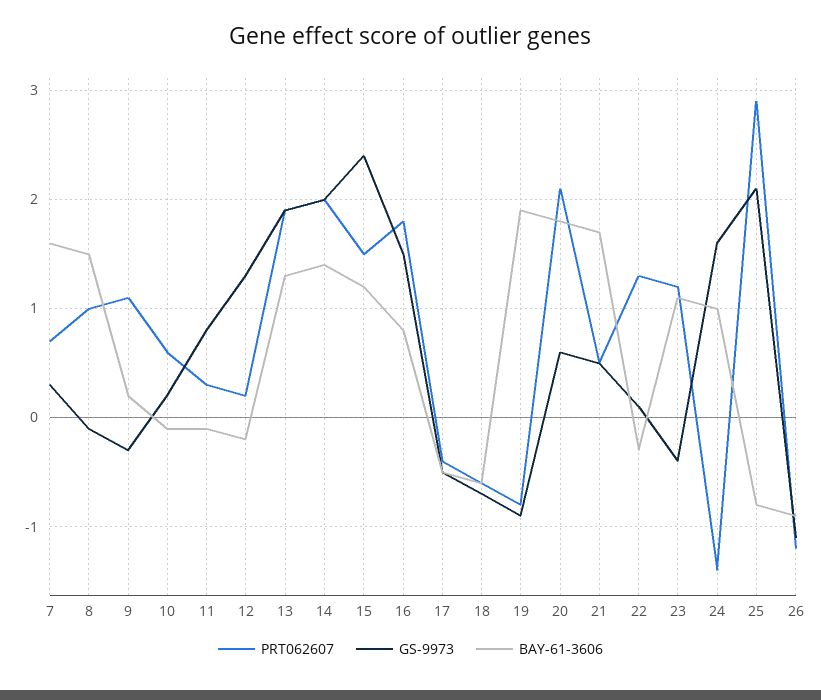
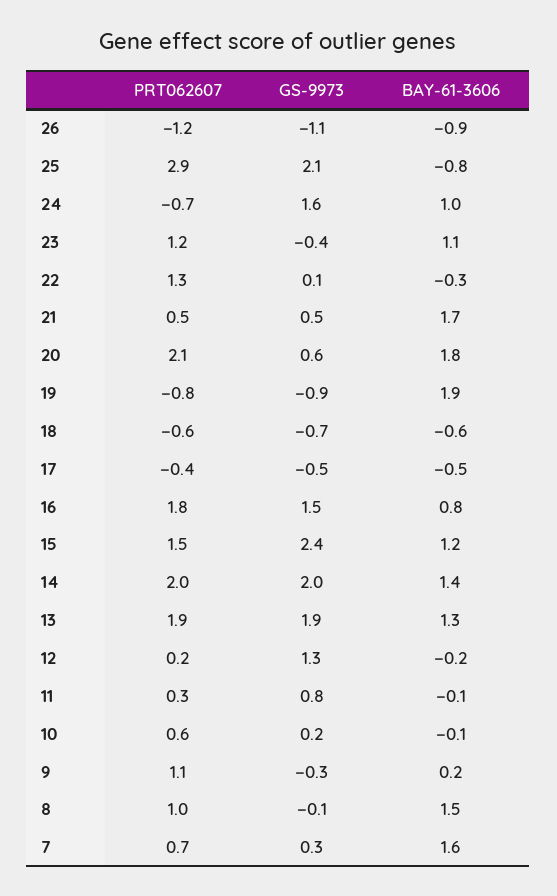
  {
    "PRT062607": {
      "7": 0.7,
      "8": 1,
      "9": 1.1,
      "10": 0.6,
      "11": 0.3,
      "12": 0.2,
      "13": 1.9,
      "14": 2,
      "15": 1.5,
      "16": 1.8,
      "17": -0.4,
      "18": -0.6,
      "19": -0.8,
      "20": 2.1,
      "21": 0.5,
      "22": 1.3,
      "23": 1.2,
-     "24": -1.4,
+     "24": -0.7,
      "25": 2.9,
      "26": -1.2
    },
    "GS-9973": {
      "7": 0.3,
      "8": -0.1,
      "9": -0.3,
      "10": 0.2,
      "11": 0.8,
      "12": 1.3,
      "13": 1.9,
      "14": 2,
      "15": 2.4,
      "16": 1.5,
      "17": -0.5,
      "18": -0.7,
      "19": -0.9,
      "20": 0.6,
      "21": 0.5,
      "22": 0.1,
      "23": -0.4,
      "24": 1.6,
      "25": 2.1,
      "26": -1.1
    },
    "BAY-61-3606": {
      "7": 1.6,
      "8": 1.5,
      "9": 0.2,
      "10": -0.1,
      "11": -0.1,
      "12": -0.2,
      "13": 1.3,
      "14": 1.4,
      "15": 1.2,
      "16": 0.8,
      "17": -0.5,
      "18": -0.6,
      "19": 1.9,
      "20": 1.8,
      "21": 1.7,
      "22": -0.3,
      "23": 1.1,
      "24": 1,
      "25": -0.8,
      "26": -0.9
    }
  }

